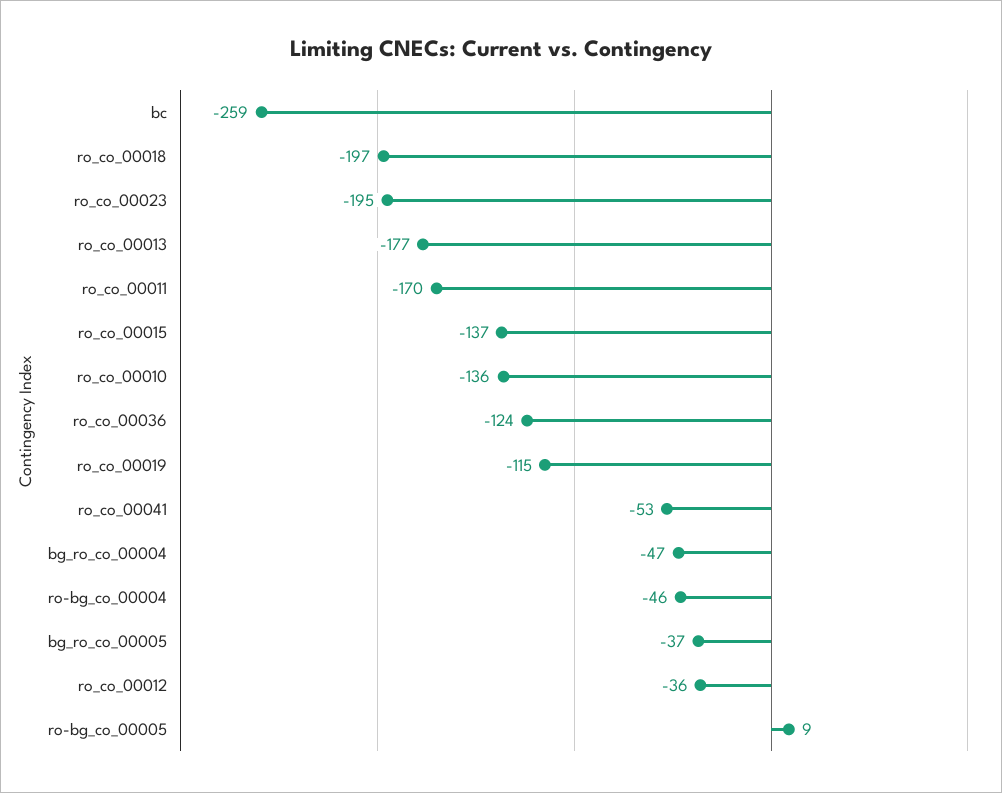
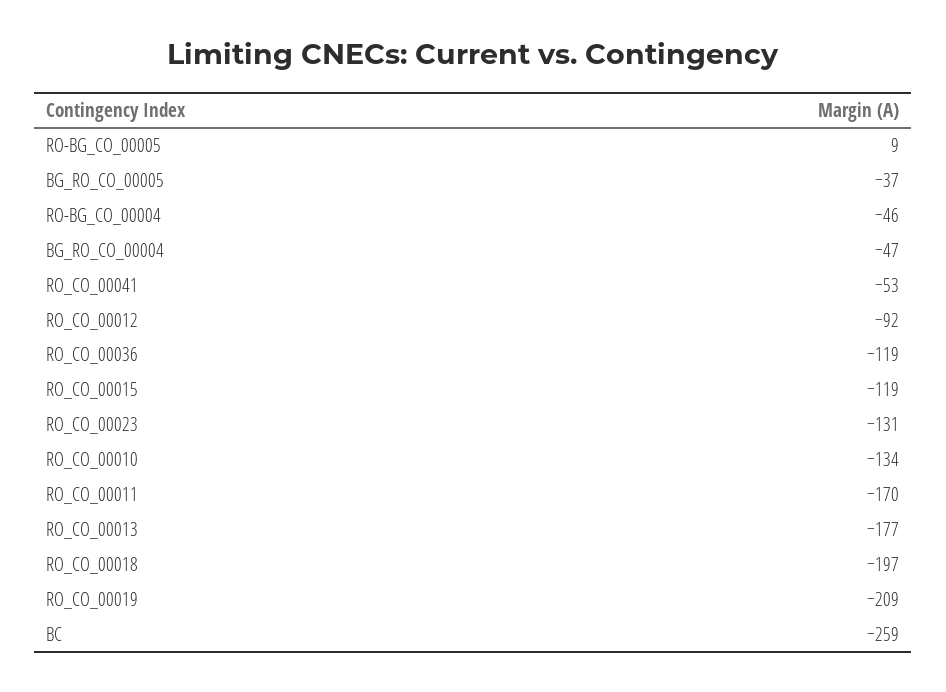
  {
    "bc": -259,
    "ro_co_00018": -197,
-   "ro_co_00023": -195,
+   "ro_co_00023": -131,
    "ro_co_00013": -177,
    "ro_co_00011": -170,
-   "ro_co_00015": -137,
+   "ro_co_00015": -119,
-   "ro_co_00010": -136,
+   "ro_co_00010": -134,
-   "ro_co_00036": -124,
+   "ro_co_00036": -119,
-   "ro_co_00019": -115,
+   "ro_co_00019": -209,
    "ro_co_00041": -53,
    "bg_ro_co_00004": -47,
    "ro-bg_co_00004": -46,
    "bg_ro_co_00005": -37,
-   "ro_co_00012": -36,
+   "ro_co_00012": -92,
    "ro-bg_co_00005": 9
  }

